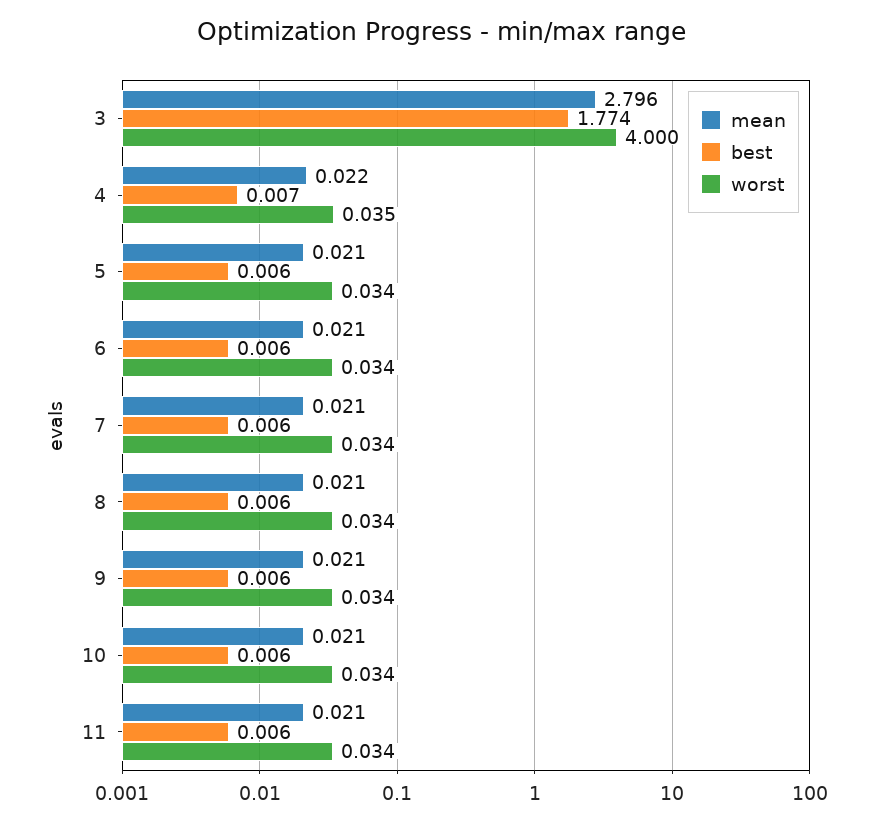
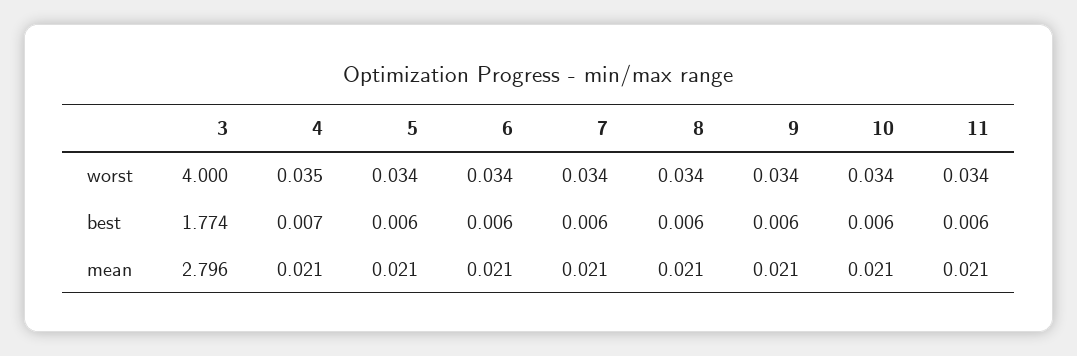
  {
    "mean": {
      "3": 2.796,
-     "4": 0.022,
+     "4": 0.021,
      "5": 0.021,
      "6": 0.021,
      "7": 0.021,
      "8": 0.021,
      "9": 0.021,
      "10": 0.021,
      "11": 0.021
    },
    "best": {
      "3": 1.774,
      "4": 0.007,
      "5": 0.006,
      "6": 0.006,
      "7": 0.006,
      "8": 0.006,
      "9": 0.006,
      "10": 0.006,
      "11": 0.006
    },
    "worst": {
      "3": 4,
      "4": 0.035,
      "5": 0.034,
      "6": 0.034,
      "7": 0.034,
      "8": 0.034,
      "9": 0.034,
      "10": 0.034,
      "11": 0.034
    }
  }

